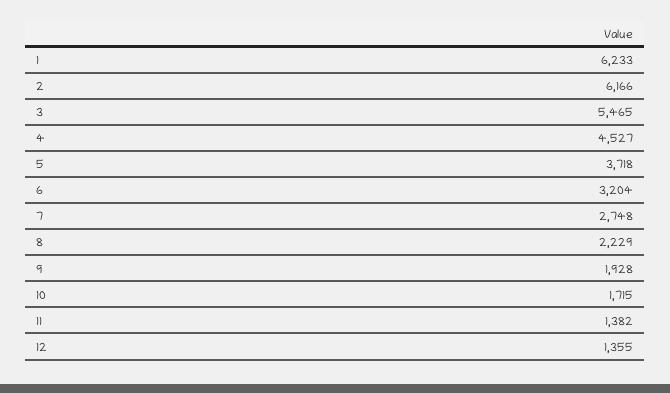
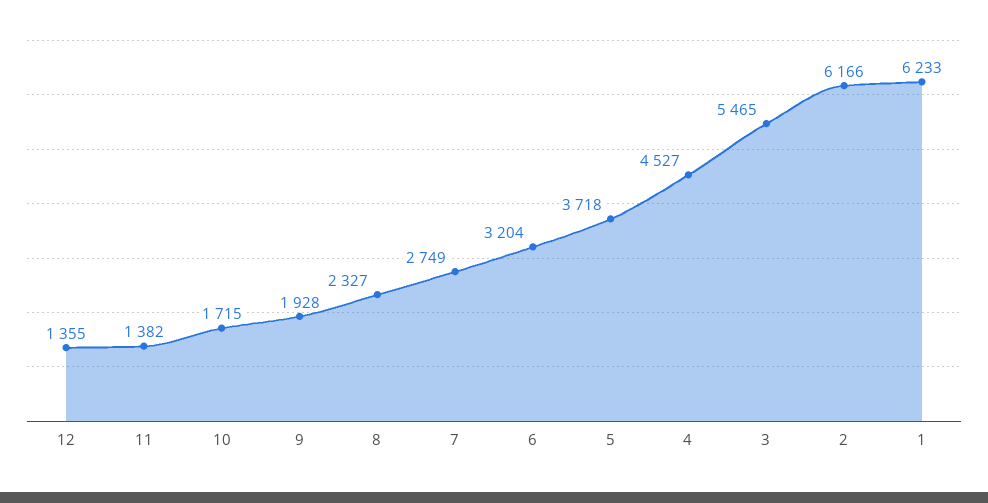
  {
    "1": 6233,
    "2": 6166,
    "3": 5465,
    "4": 4527,
    "5": 3718,
    "6": 3204,
-   "7": 2748,
+   "7": 2749,
-   "8": 2229,
+   "8": 2327,
    "9": 1928,
    "10": 1715,
    "11": 1382,
    "12": 1355
  }

